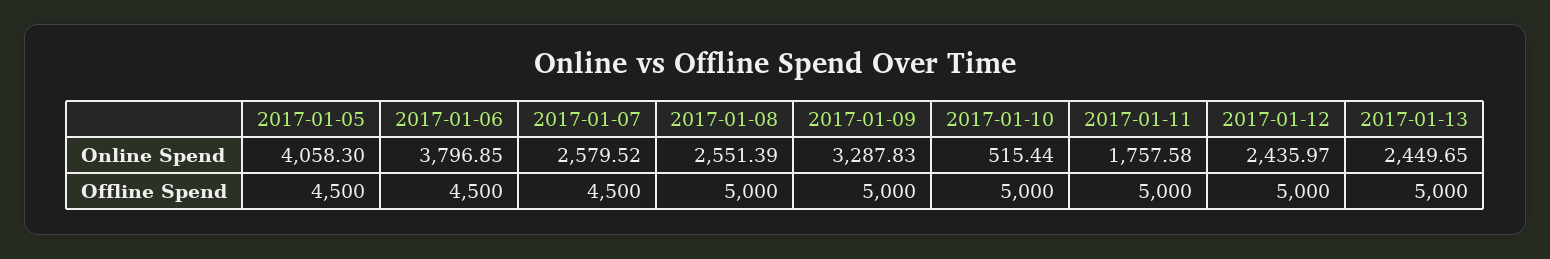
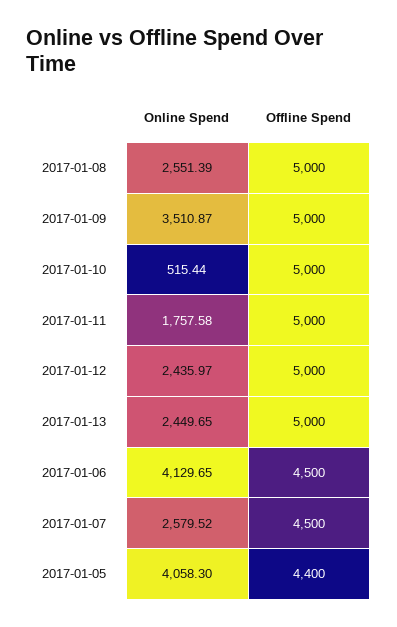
  {
    "2017-01-05": {
      "Online Spend": 4058.3,
-     "Offline Spend": 4500
+     "Offline Spend": 4400
    },
    "2017-01-06": {
-     "Online Spend": 3796.85,
+     "Online Spend": 4129.65,
      "Offline Spend": 4500
    },
    "2017-01-07": {
      "Online Spend": 2579.52,
      "Offline Spend": 4500
    },
    "2017-01-08": {
      "Online Spend": 2551.39,
      "Offline Spend": 5000
    },
    "2017-01-09": {
-     "Online Spend": 3287.83,
+     "Online Spend": 3510.87,
      "Offline Spend": 5000
    },
    "2017-01-10": {
      "Online Spend": 515.44,
      "Offline Spend": 5000
    },
    "2017-01-11": {
      "Online Spend": 1757.58,
      "Offline Spend": 5000
    },
    "2017-01-12": {
      "Online Spend": 2435.97,
      "Offline Spend": 5000
    },
    "2017-01-13": {
      "Online Spend": 2449.65,
      "Offline Spend": 5000
    }
  }

